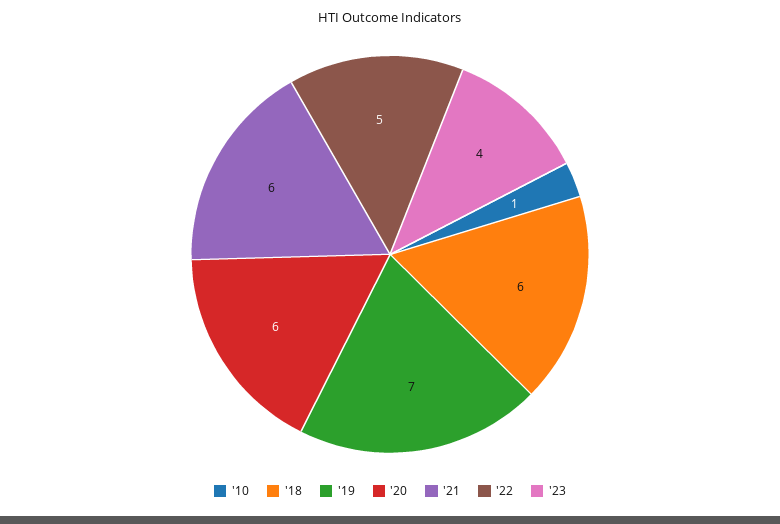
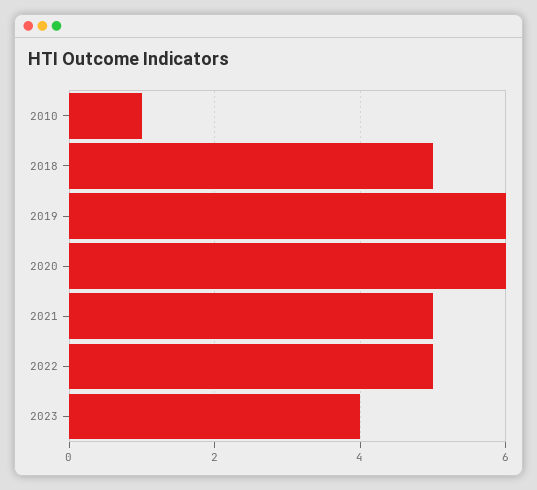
  {
    "'10": 1,
-   "'18": 6,
+   "'18": 5,
-   "'19": 7,
+   "'19": 6,
    "'20": 6,
-   "'21": 6,
+   "'21": 5,
    "'22": 5,
    "'23": 4
  }

